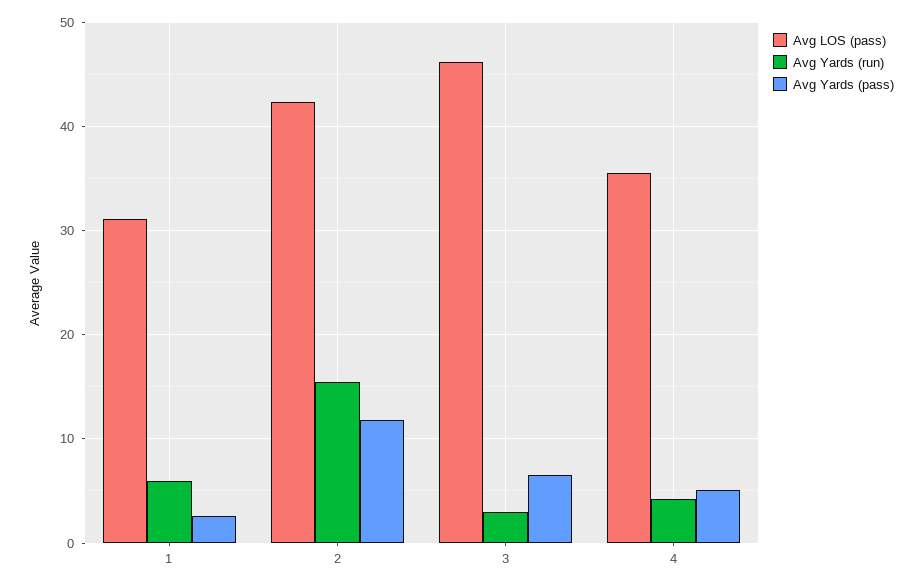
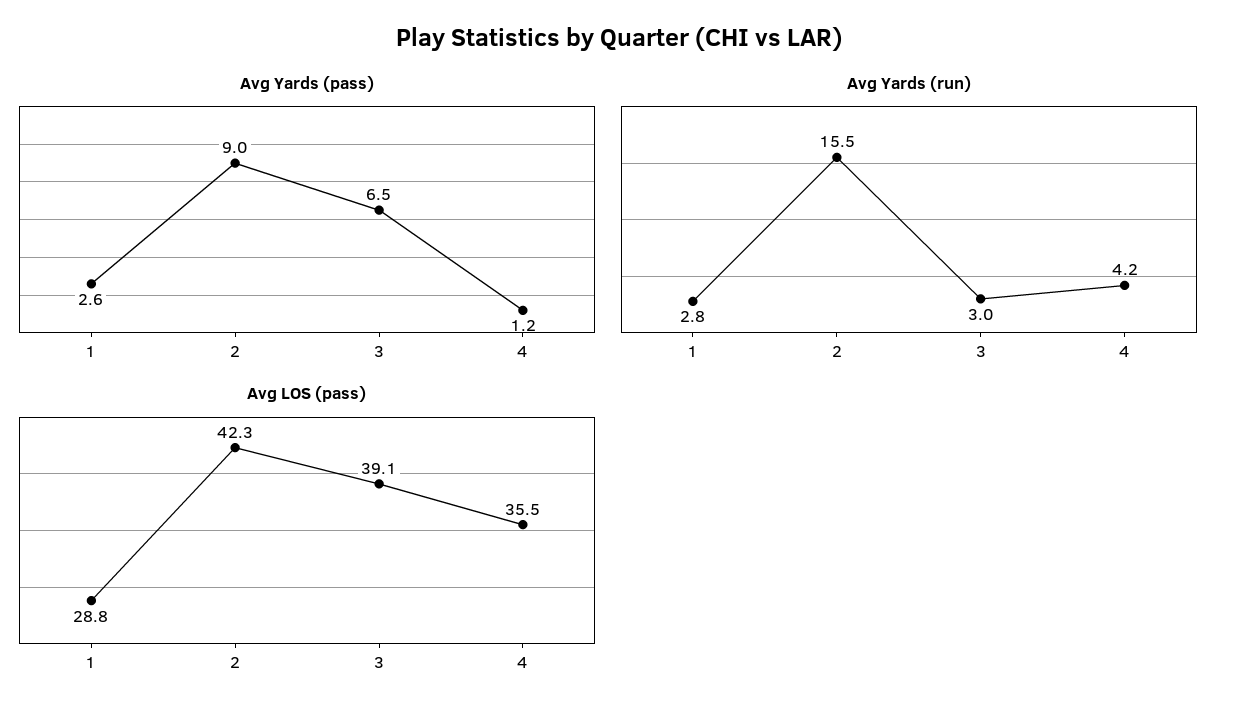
  {
    "Avg LOS (pass)": {
-     "1": 31,
+     "1": 28.8,
      "2": 42.3,
-     "3": 46,
+     "3": 39.1,
      "4": 35.5
    },
    "Avg Yards (run)": {
-     "1": 6,
+     "1": 2.8,
      "2": 15.5,
      "3": 3,
      "4": 4.2
    },
    "Avg Yards (pass)": {
      "1": 2.6,
-     "2": 12,
+     "2": 9,
      "3": 6.5,
-     "4": 5
+     "4": 1.2
    }
  }

